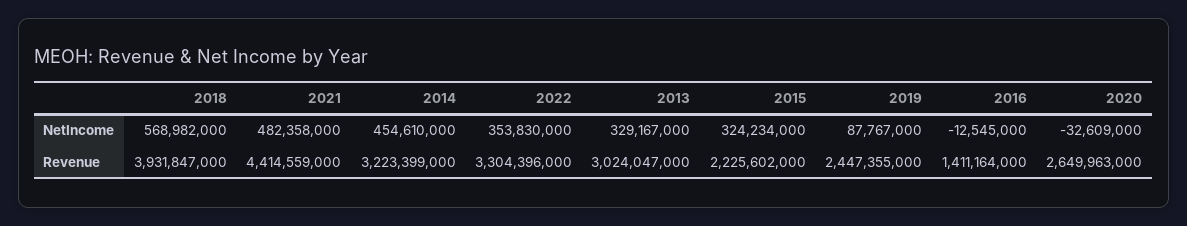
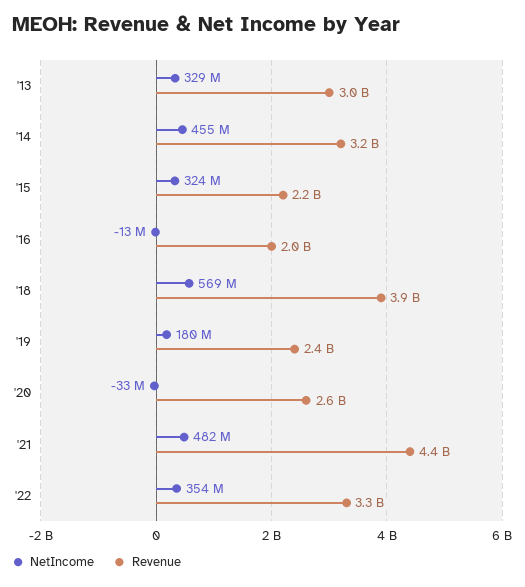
  {
    "NetIncome": {
      "2018": 568982000,
      "2021": 482358000,
      "2014": 454610000,
      "2022": 353830000,
      "2013": 329167000,
      "2015": 324234000,
-     "2019": 87767000,
+     "2019": 180000000,
      "2016": -12545000,
      "2020": -32609000
    },
    "Revenue": {
      "2018": 3931847000,
      "2021": 4414559000,
      "2014": 3223399000,
      "2022": 3304396000,
      "2013": 3024047000,
      "2015": 2225602000,
      "2019": 2447355000,
-     "2016": 1411164000,
+     "2016": 2000000000,
      "2020": 2649963000
    }
  }

